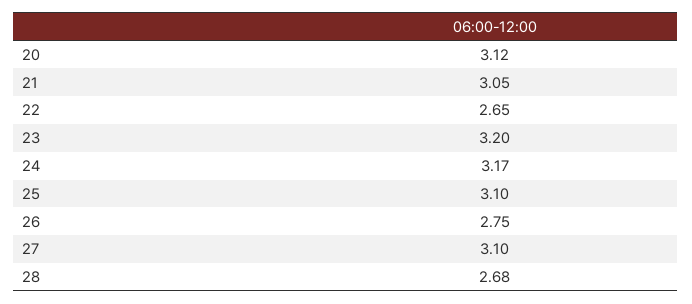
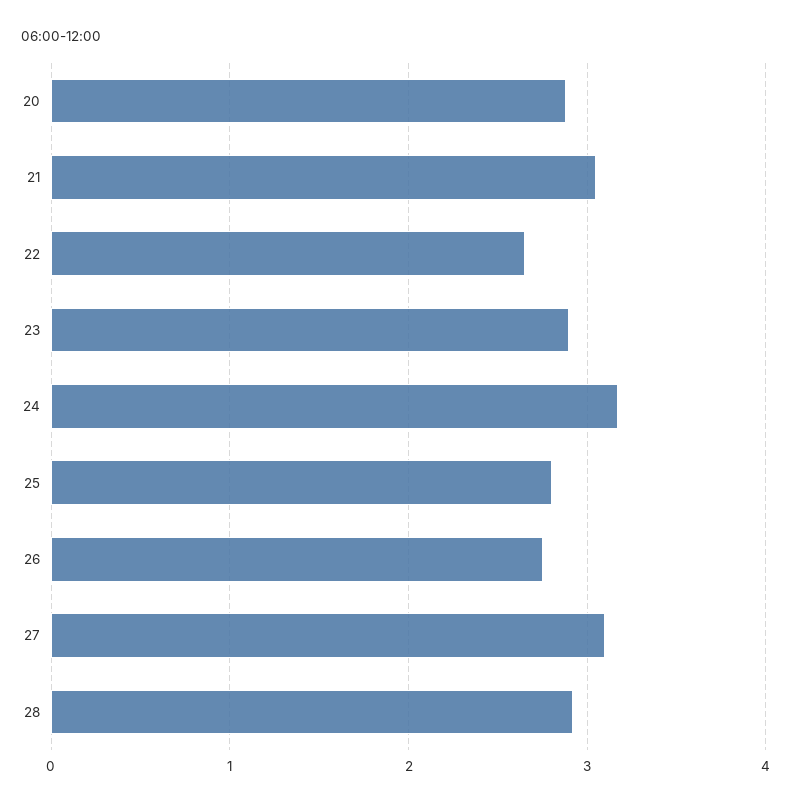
  {
-   "20": 3.12,
+   "20": 2.9,
    "21": 3.05,
    "22": 2.65,
-   "23": 3.2,
+   "23": 2.9,
    "24": 3.17,
-   "25": 3.1,
+   "25": 2.8,
    "26": 2.75,
    "27": 3.1,
-   "28": 2.68
+   "28": 2.9
  }

